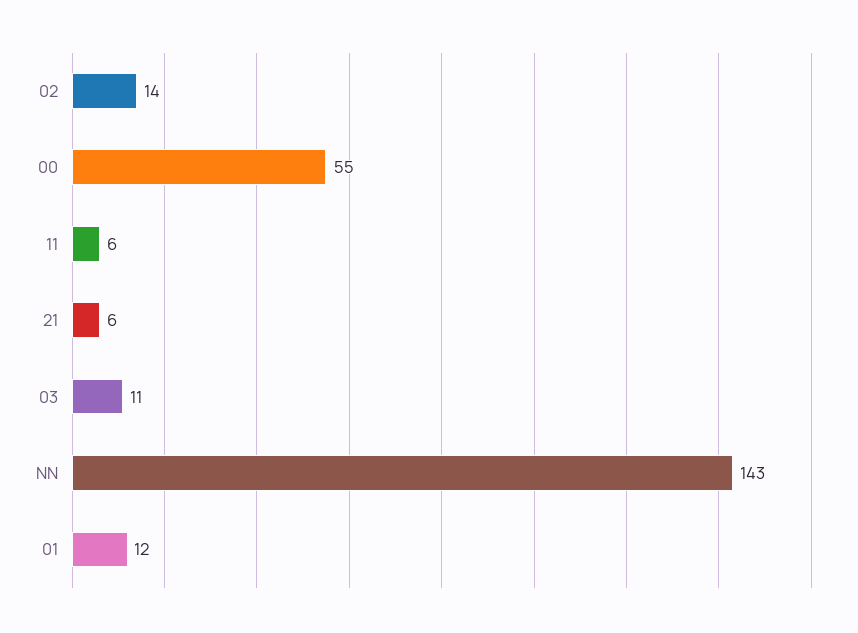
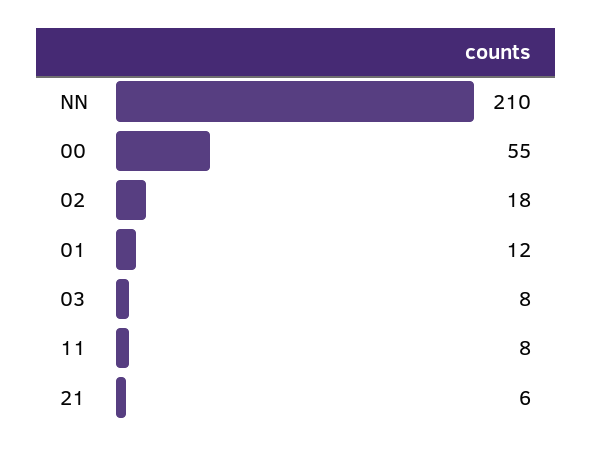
  {
-   "02": 14,
+   "02": 18,
    "00": 55,
-   "11": 6,
+   "11": 8,
    "21": 6,
-   "03": 11,
+   "03": 8,
-   "NN": 143,
+   "NN": 210,
    "01": 12
  }

